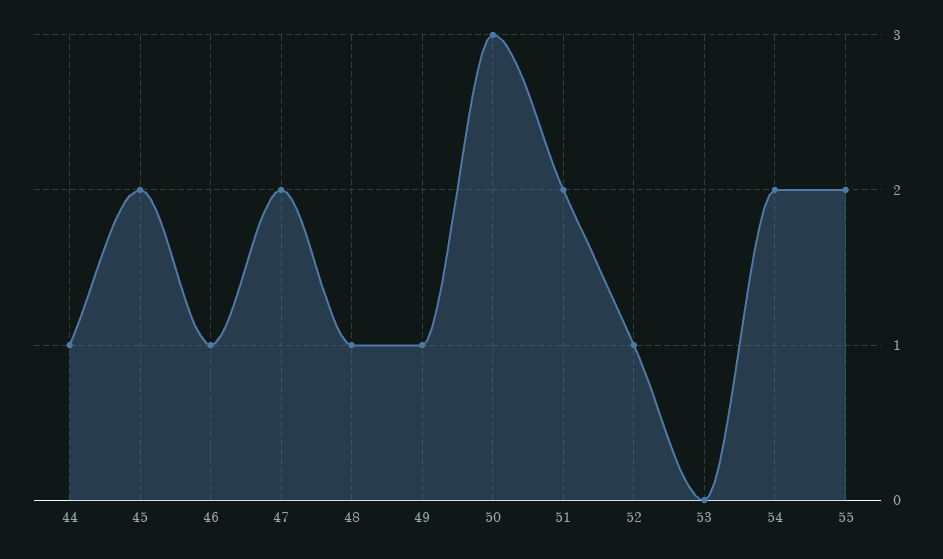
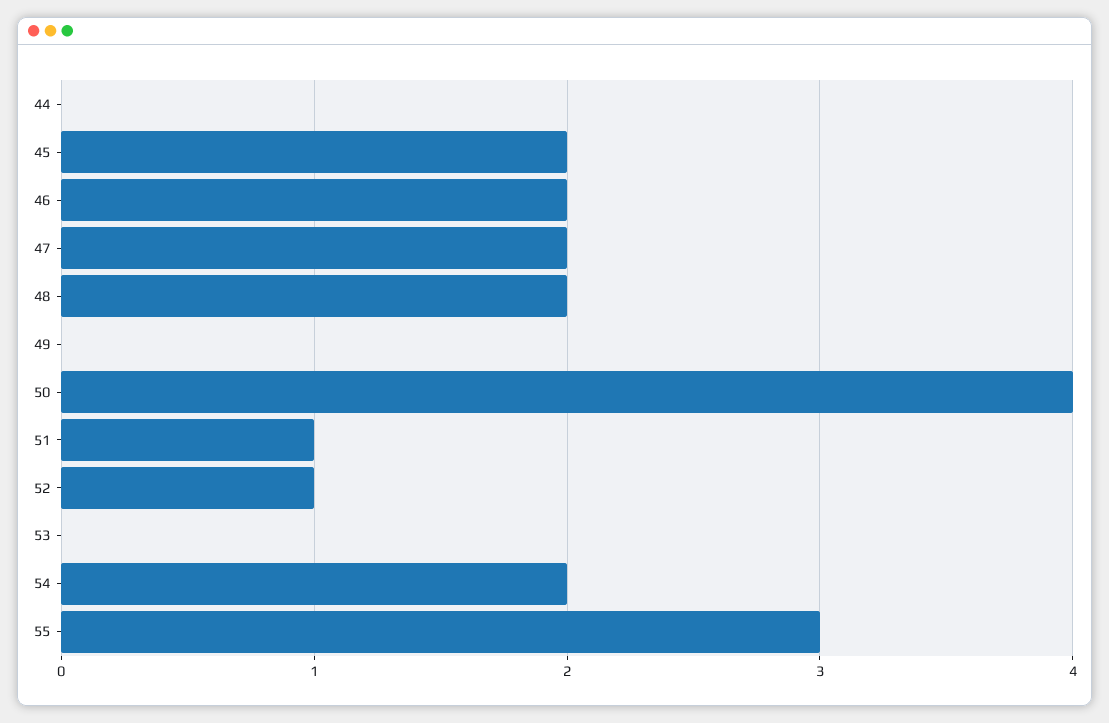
  {
-   "44": 1,
+   "44": 0,
    "45": 2,
-   "46": 1,
+   "46": 2,
    "47": 2,
-   "48": 1,
+   "48": 2,
-   "49": 1,
+   "49": 0,
-   "50": 3,
+   "50": 4,
-   "51": 2,
+   "51": 1,
    "52": 1,
    "53": 0,
    "54": 2,
-   "55": 2
+   "55": 3
  }

